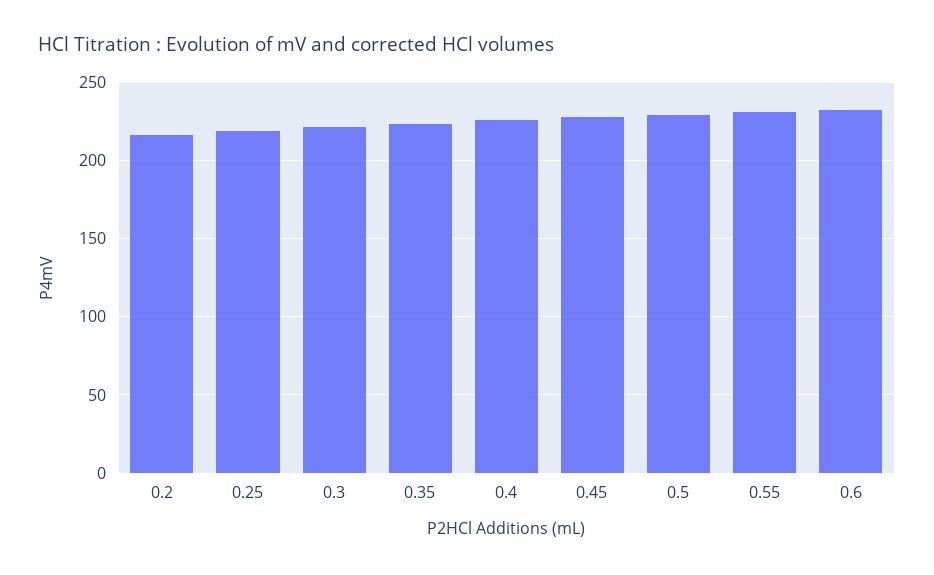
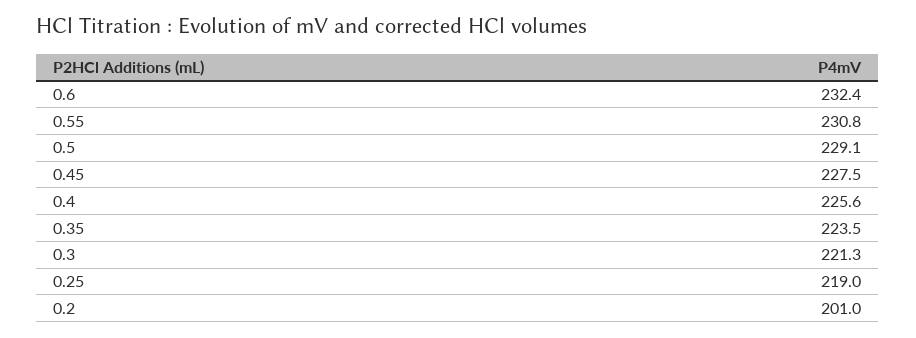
  {
-   "0.2": 215,
+   "0.2": 201,
    "0.25": 219,
    "0.3": 221.3,
    "0.35": 223.5,
    "0.4": 225.6,
    "0.45": 227.5,
    "0.5": 229.1,
    "0.55": 230.8,
    "0.6": 232.4
  }

